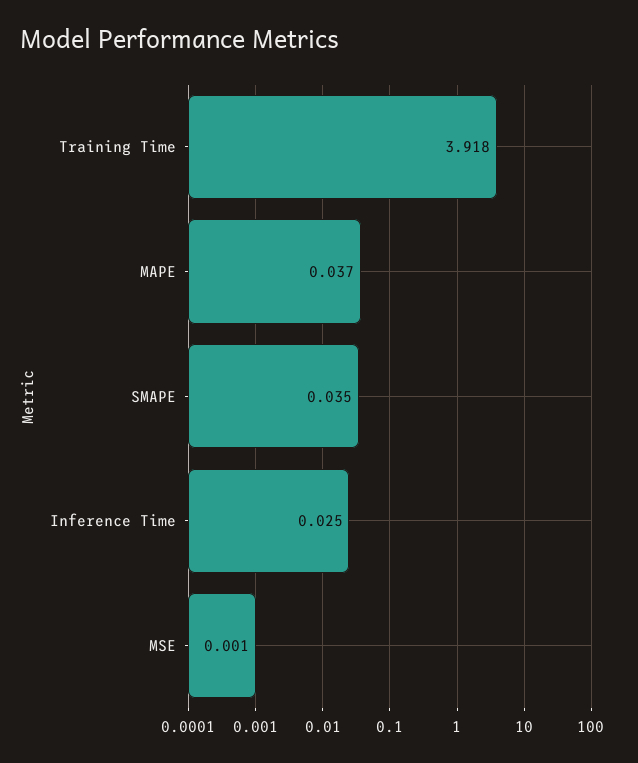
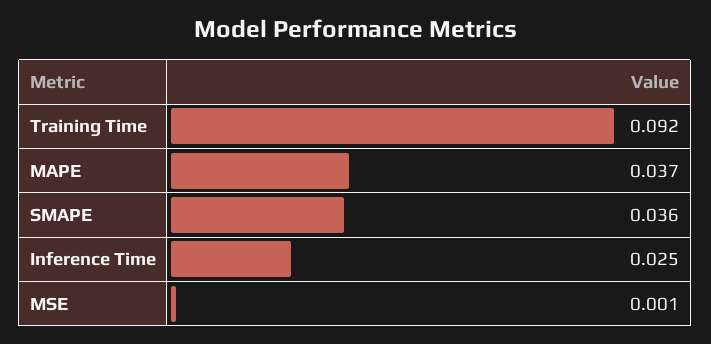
  {
-   "Training Time": 3.918,
+   "Training Time": 0.092,
    "MAPE": 0.037,
-   "SMAPE": 0.035,
+   "SMAPE": 0.036,
    "Inference Time": 0.025,
    "MSE": 0.001
  }

